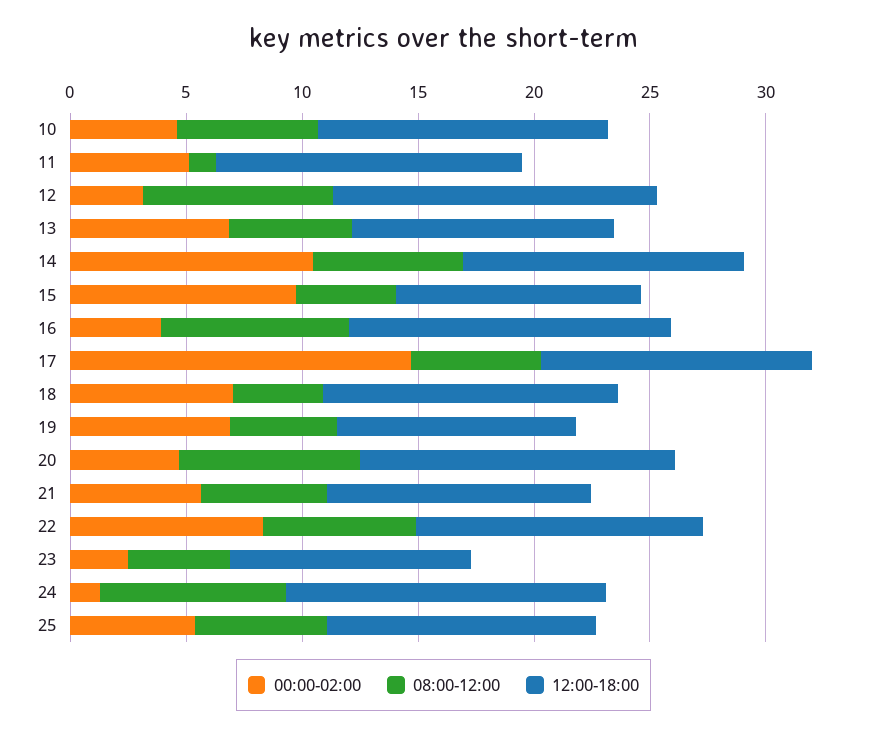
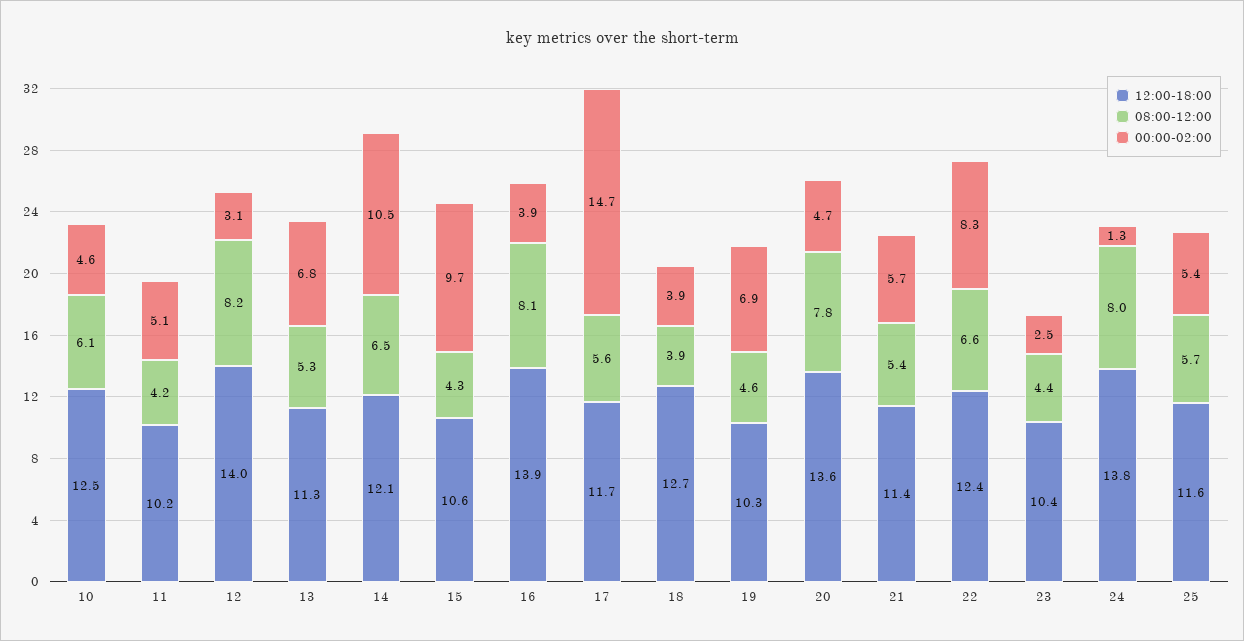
  {
    "00:00-02:00": {
      "10": 4.6,
      "11": 5.1,
      "12": 3.1,
      "13": 6.8,
      "14": 10.5,
      "15": 9.7,
      "16": 3.9,
      "17": 14.7,
-     "18": 7,
+     "18": 3.9,
      "19": 6.9,
      "20": 4.7,
      "21": 5.7,
      "22": 8.3,
      "23": 2.5,
      "24": 1.3,
      "25": 5.4
    },
    "08:00-12:00": {
      "10": 6.1,
-     "11": 1,
+     "11": 4.2,
      "12": 8.2,
      "13": 5.3,
      "14": 6.5,
      "15": 4.3,
      "16": 8.1,
      "17": 5.6,
      "18": 3.9,
      "19": 4.6,
      "20": 7.8,
      "21": 5.4,
      "22": 6.6,
      "23": 4.4,
      "24": 8,
      "25": 5.7
    },
    "12:00-18:00": {
      "10": 12.5,
-     "11": 13,
+     "11": 10.2,
      "12": 14,
      "13": 11.3,
      "14": 12.1,
      "15": 10.6,
      "16": 13.9,
      "17": 11.7,
      "18": 12.7,
      "19": 10.3,
      "20": 13.6,
      "21": 11.4,
      "22": 12.4,
      "23": 10.4,
      "24": 13.8,
      "25": 11.6
    }
  }

